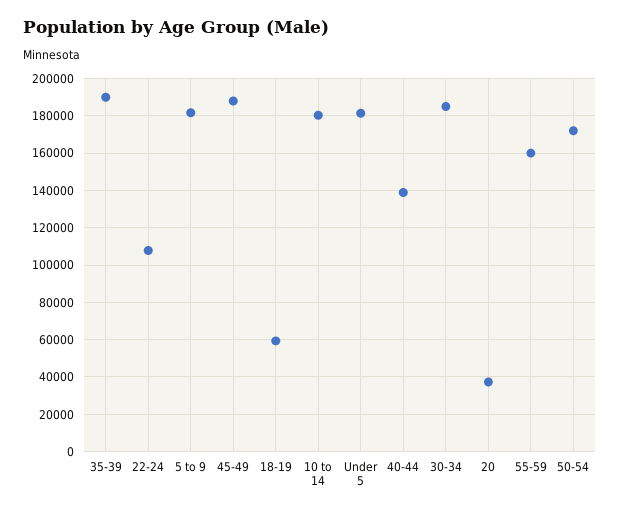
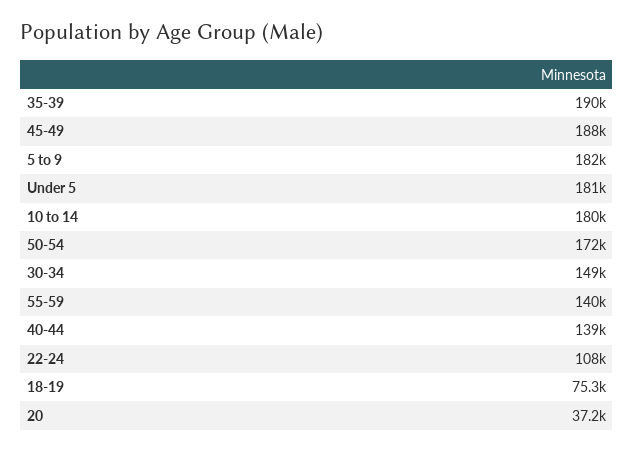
  {
    "35-39": 190000,
    "22-24": 108000,
    "5 to 9": 182000,
    "45-49": 188000,
-   "18-19": 60000,
+   "18-19": 75300,
    "10 to 14": 180000,
    "Under 5": 181000,
    "40-44": 139000,
-   "30-34": 185000,
+   "30-34": 149000,
    "20": 37200,
-   "55-59": 160000,
+   "55-59": 140000,
    "50-54": 172000
  }

